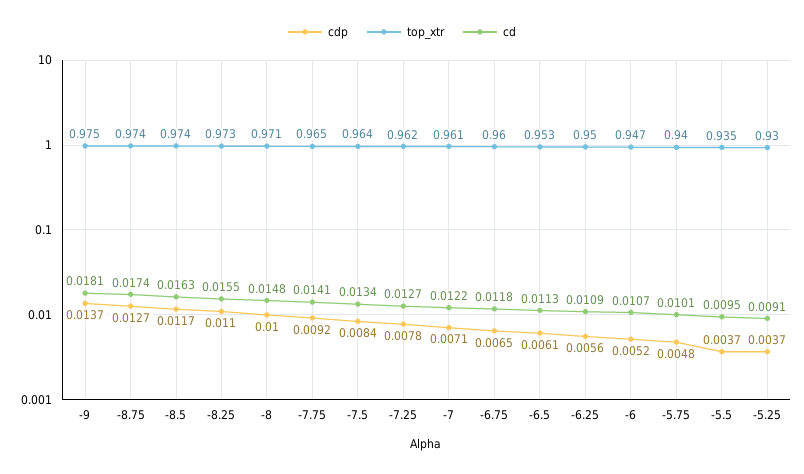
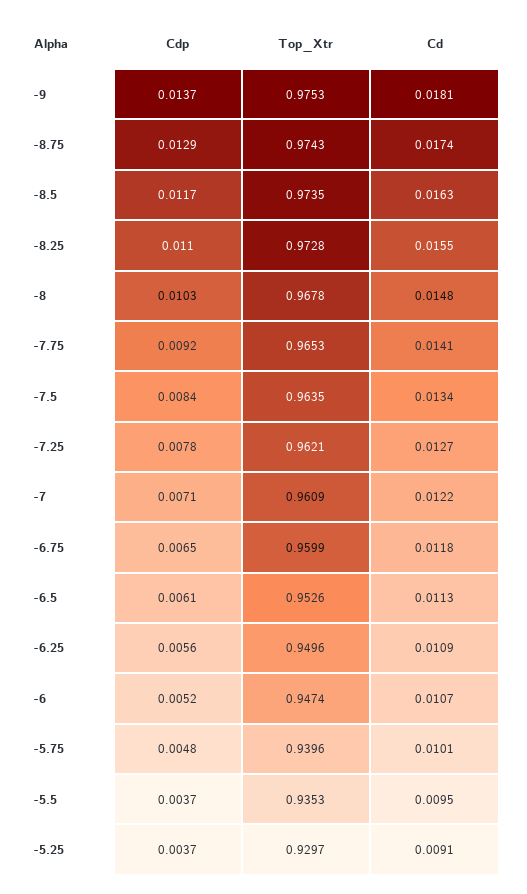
  {
    "cdp": {
      "-9": 0.0137,
-     "-8.75": 0.0127,
+     "-8.75": 0.0129,
      "-8.5": 0.0117,
      "-8.25": 0.011,
-     "-8": 0.01,
+     "-8": 0.0103,
      "-7.75": 0.0092,
      "-7.5": 0.0084,
      "-7.25": 0.0078,
      "-7": 0.0071,
      "-6.75": 0.0065,
      "-6.5": 0.0061,
      "-6.25": 0.0056,
      "-6": 0.0052,
      "-5.75": 0.0048,
      "-5.5": 0.0037,
      "-5.25": 0.0037
    },
    "top_xtr": {
      "-9": 0.9753,
      "-8.75": 0.9743,
      "-8.5": 0.9735,
      "-8.25": 0.9728,
-     "-8": 0.971,
+     "-8": 0.9678,
      "-7.75": 0.9653,
      "-7.5": 0.9635,
      "-7.25": 0.9621,
      "-7": 0.9609,
      "-6.75": 0.9599,
      "-6.5": 0.9526,
      "-6.25": 0.9496,
      "-6": 0.9474,
      "-5.75": 0.9396,
      "-5.5": 0.9353,
      "-5.25": 0.9297
    },
    "cd": {
      "-9": 0.0181,
      "-8.75": 0.0174,
      "-8.5": 0.0163,
      "-8.25": 0.0155,
      "-8": 0.0148,
      "-7.75": 0.0141,
      "-7.5": 0.0134,
      "-7.25": 0.0127,
      "-7": 0.0122,
      "-6.75": 0.0118,
      "-6.5": 0.0113,
      "-6.25": 0.0109,
      "-6": 0.0107,
      "-5.75": 0.0101,
      "-5.5": 0.0095,
      "-5.25": 0.0091
    }
  }

